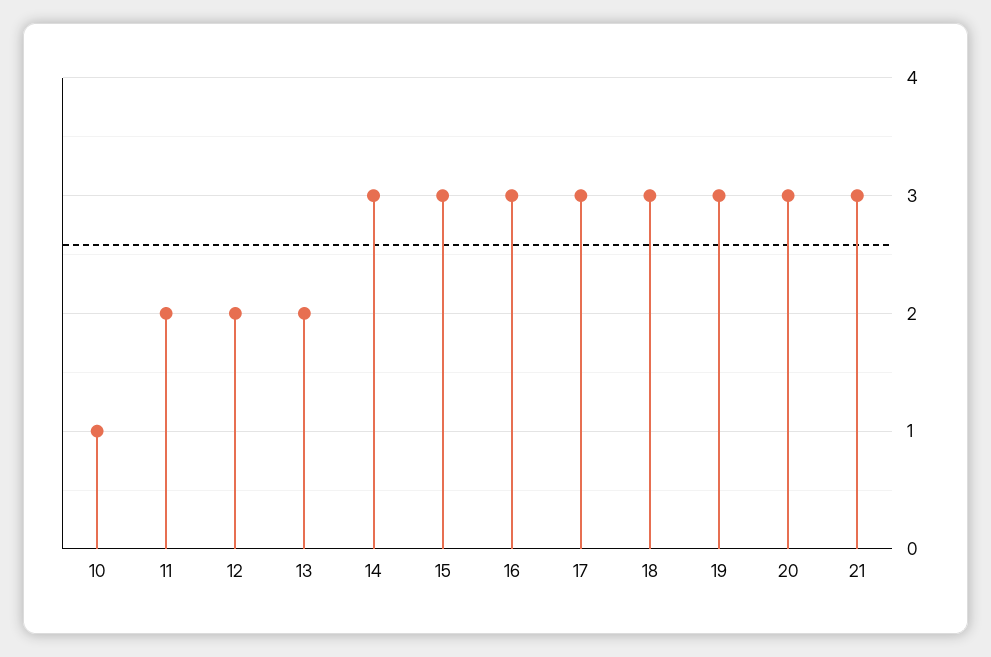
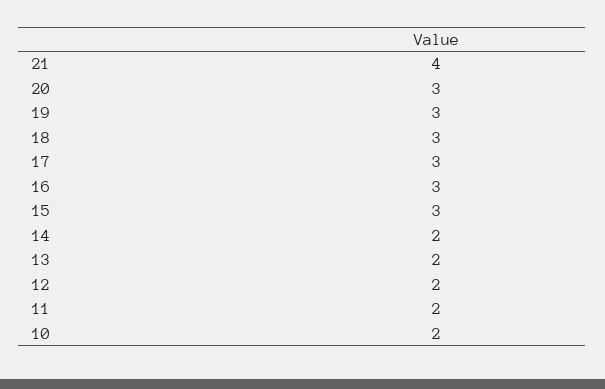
  {
-   "10": 1,
+   "10": 2,
    "11": 2,
    "12": 2,
    "13": 2,
-   "14": 3,
+   "14": 2,
    "15": 3,
    "16": 3,
    "17": 3,
    "18": 3,
    "19": 3,
    "20": 3,
-   "21": 3
+   "21": 4
  }

